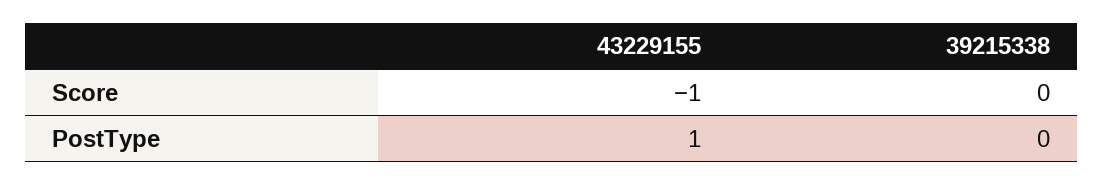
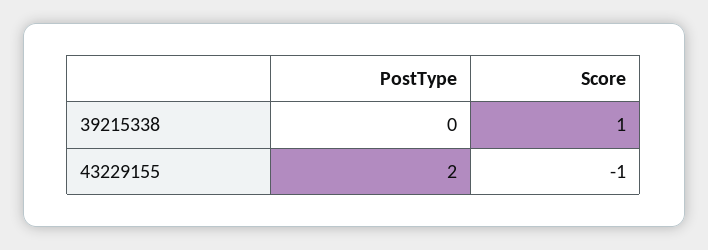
  {
    "43229155": {
      "Score": -1,
-     "PostType": 1
+     "PostType": 2
    },
    "39215338": {
-     "Score": 0,
+     "Score": 1,
      "PostType": 0
    }
  }

